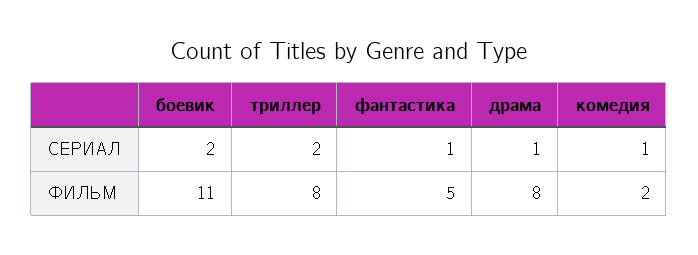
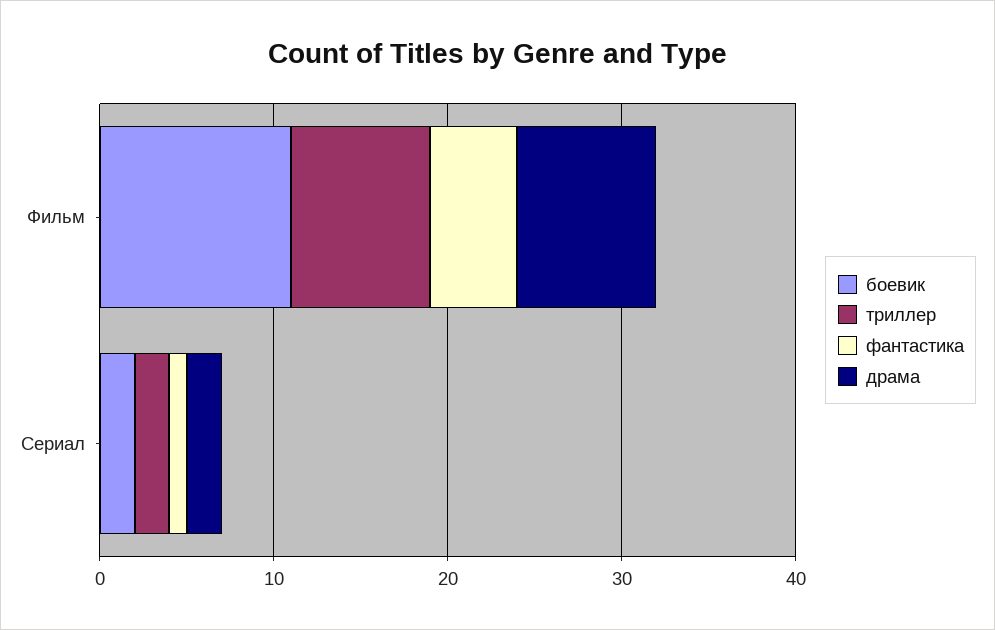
  {
    "боевик": {
      "СЕРИАЛ": 2,
      "ФИЛЬМ": 11
    },
    "триллер": {
      "СЕРИАЛ": 2,
      "ФИЛЬМ": 8
    },
    "фантастика": {
      "СЕРИАЛ": 1,
      "ФИЛЬМ": 5
    },
    "драма": {
-     "СЕРИАЛ": 1,
+     "СЕРИАЛ": 2,
      "ФИЛЬМ": 8
-   },
+   }
-   "комедия": {
-     "СЕРИАЛ": 1,
-     "ФИЛЬМ": 2
-   }
  }

